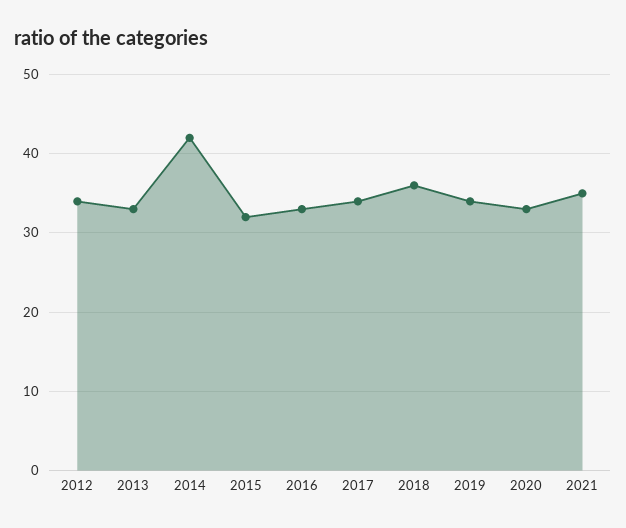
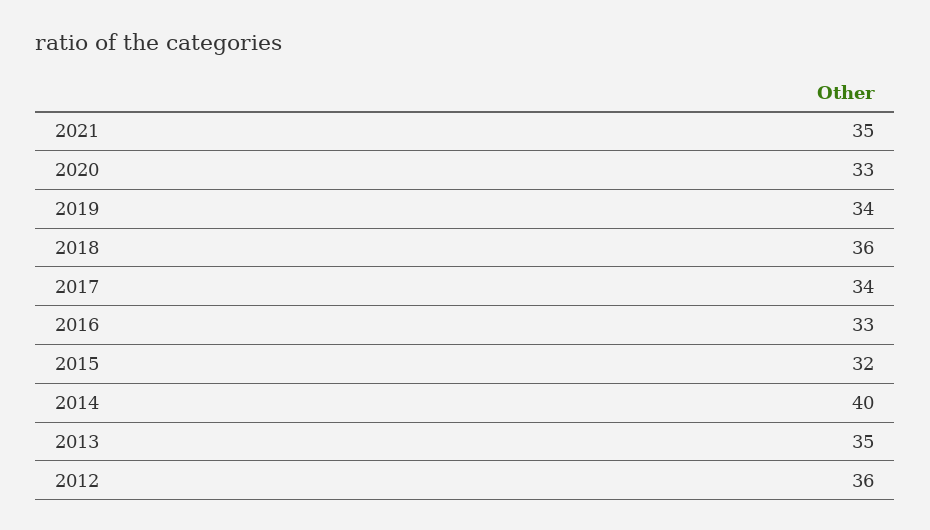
  {
-   "2012": 34,
+   "2012": 36,
-   "2013": 33,
+   "2013": 35,
-   "2014": 42,
+   "2014": 40,
    "2015": 32,
    "2016": 33,
    "2017": 34,
    "2018": 36,
    "2019": 34,
    "2020": 33,
    "2021": 35
  }

